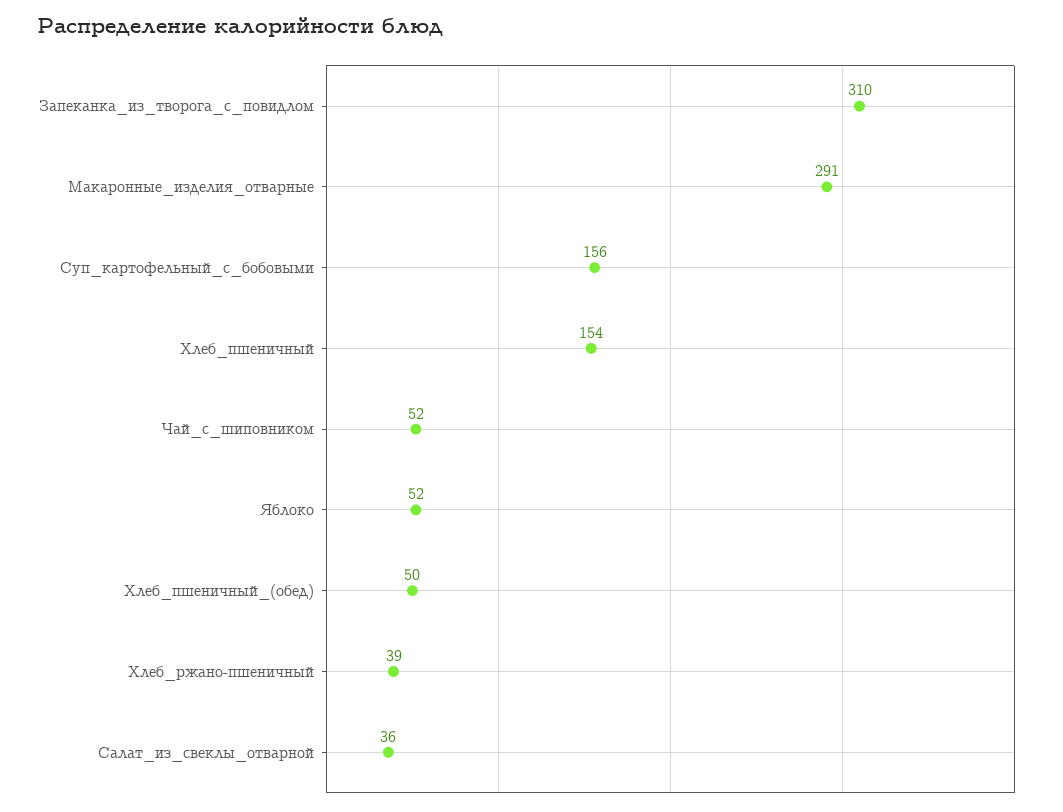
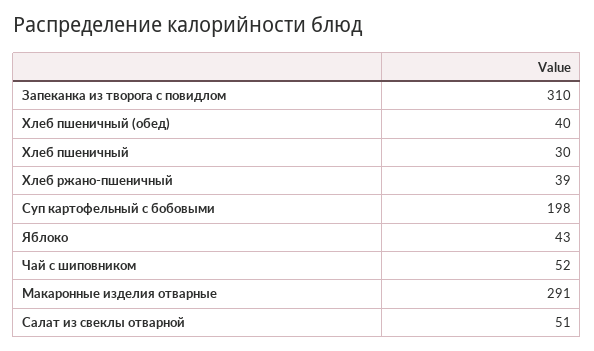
  {
    "Запеканка_из_творога_с_повидлом": 310,
    "Макаронные_изделия_отварные": 291,
-   "Суп_картофельный_с_бобовыми": 156,
+   "Суп_картофельный_с_бобовыми": 198,
-   "Хлеб_пшеничный": 154,
+   "Хлеб_пшеничный": 30,
    "Чай_с_шиповником": 52,
-   "Яблоко": 52,
+   "Яблоко": 43,
-   "Хлеб_пшеничный_(обед)": 50,
+   "Хлеб_пшеничный_(обед)": 40,
    "Хлеб_ржано-пшеничный": 39,
-   "Салат_из_свеклы_отварной": 36
+   "Салат_из_свеклы_отварной": 51
  }

